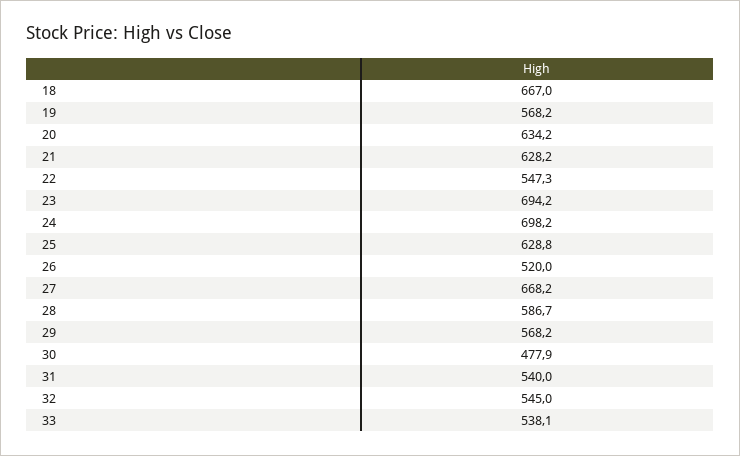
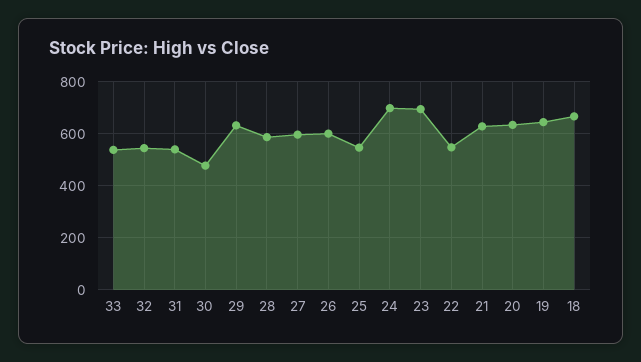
  {
    "18": 667,
-   "19": 568.2,
+   "19": 650,
    "20": 634.2,
    "21": 628.2,
    "22": 547.3,
    "23": 694.2,
    "24": 698.2,
-   "25": 628.8,
+   "25": 550,
-   "26": 520,
+   "26": 600,
-   "27": 668.2,
+   "27": 600,
    "28": 586.7,
-   "29": 568.2,
+   "29": 625,
    "30": 477.9,
    "31": 540,
    "32": 545,
    "33": 538.1
  }

